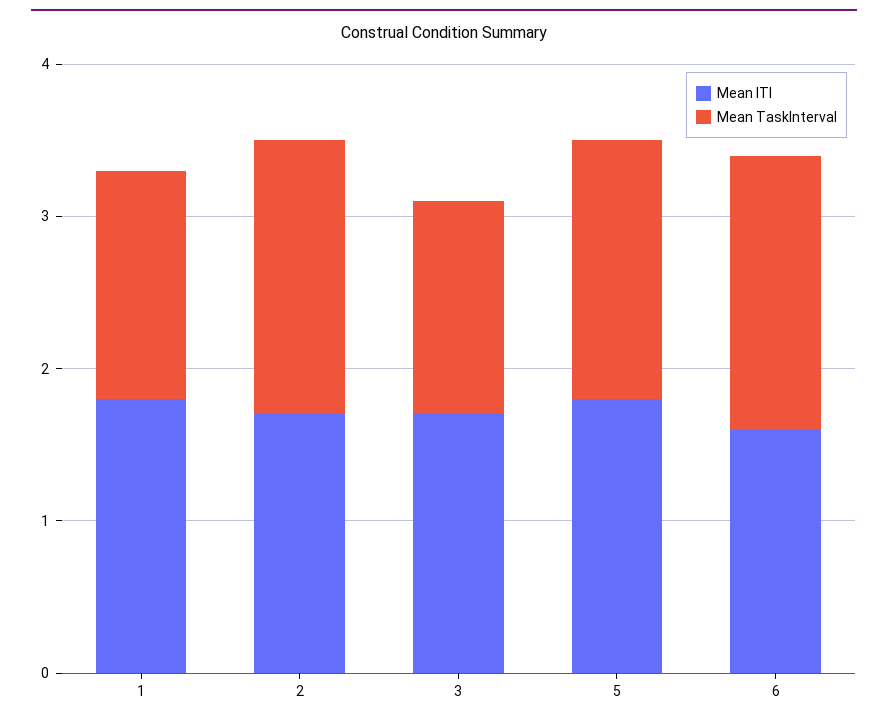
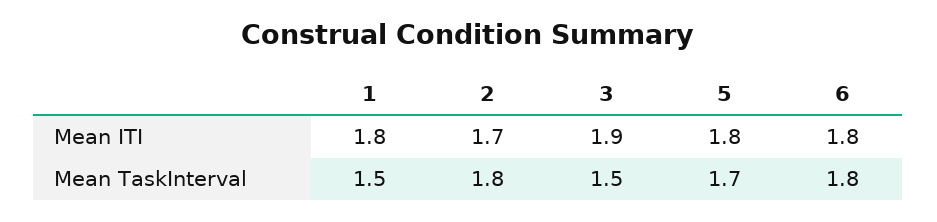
  {
    "Mean ITI": {
      "1": 1.8,
      "2": 1.7,
-     "3": 1.7,
+     "3": 1.9,
      "5": 1.8,
-     "6": 1.6
+     "6": 1.8
    },
    "Mean TaskInterval": {
      "1": 1.5,
      "2": 1.8,
-     "3": 1.4,
+     "3": 1.5,
      "5": 1.7,
      "6": 1.8
    }
  }

